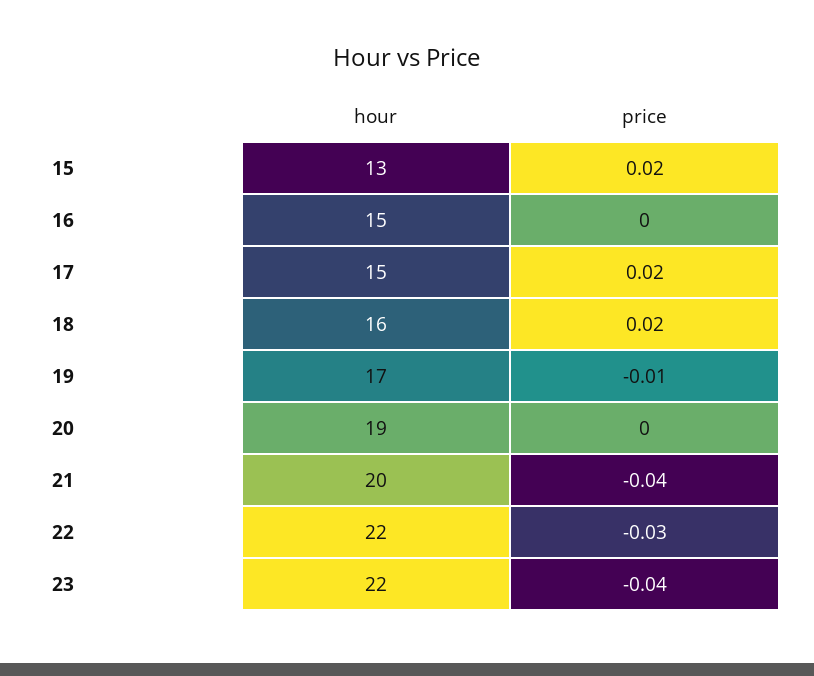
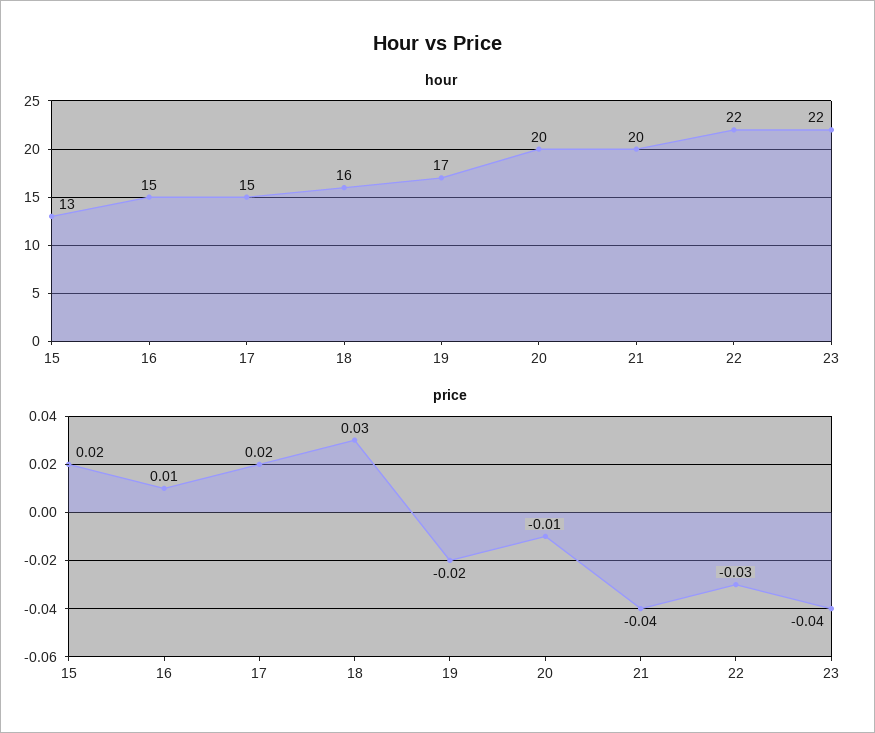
  {
    "hour": {
      "15": 13,
      "16": 15,
      "17": 15,
      "18": 16,
      "19": 17,
-     "20": 19,
+     "20": 20,
      "21": 20,
      "22": 22,
      "23": 22
    },
    "price": {
      "15": 0.02,
-     "16": 0,
+     "16": 0.01,
      "17": 0.02,
-     "18": 0.02,
+     "18": 0.03,
-     "19": -0.01,
+     "19": -0.02,
-     "20": 0,
+     "20": -0.01,
      "21": -0.04,
      "22": -0.03,
      "23": -0.04
    }
  }

